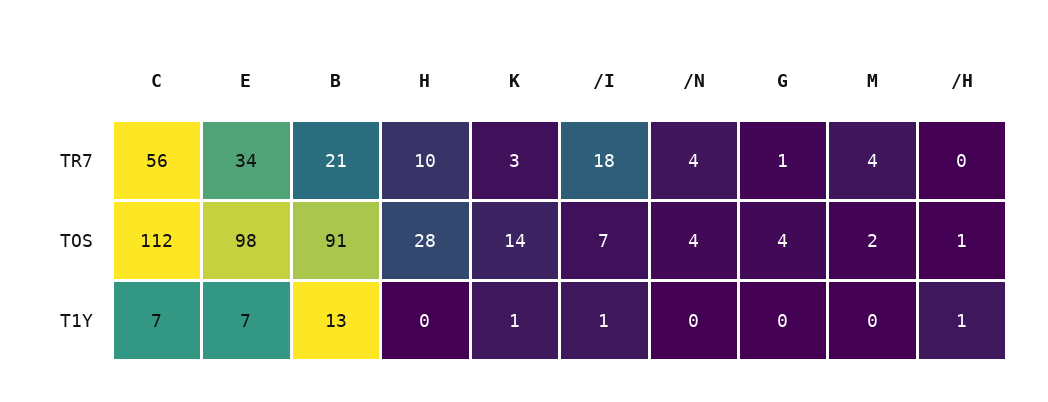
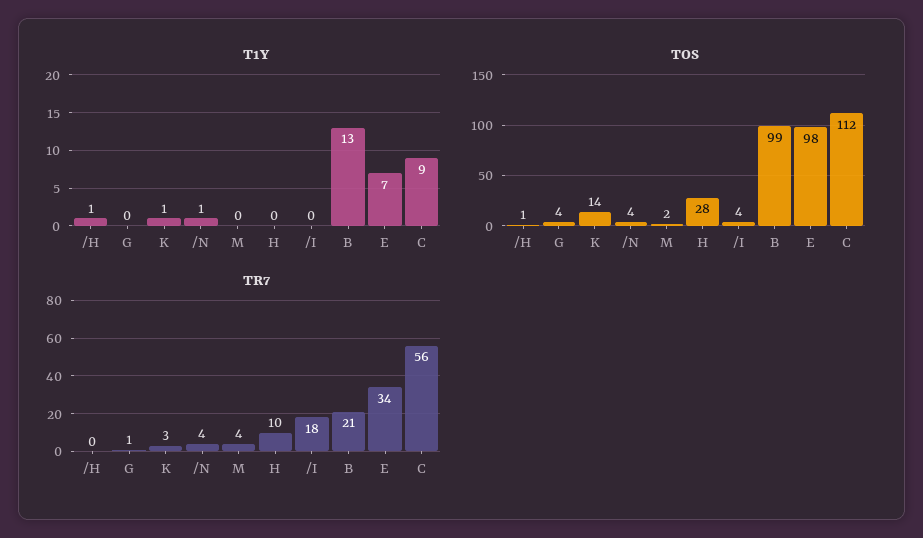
  {
    "TR7": {
      "C": 56,
      "E": 34,
      "B": 21,
      "H": 10,
      "K": 3,
      "/I": 18,
      "/N": 4,
      "G": 1,
      "M": 4,
      "/H": 0
    },
    "TOS": {
      "C": 112,
      "E": 98,
-     "B": 91,
+     "B": 99,
      "H": 28,
      "K": 14,
-     "/I": 7,
+     "/I": 4,
      "/N": 4,
      "G": 4,
      "M": 2,
      "/H": 1
    },
    "T1Y": {
-     "C": 7,
+     "C": 9,
      "E": 7,
      "B": 13,
      "H": 0,
      "K": 1,
-     "/I": 1,
+     "/I": 0,
-     "/N": 0,
+     "/N": 1,
      "G": 0,
      "M": 0,
      "/H": 1
    }
  }

